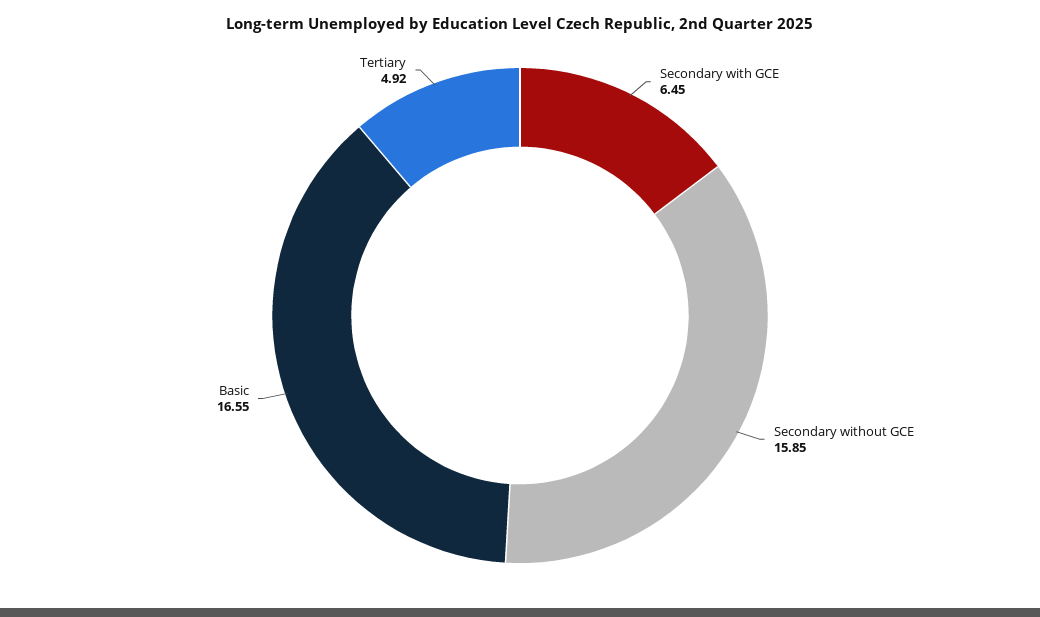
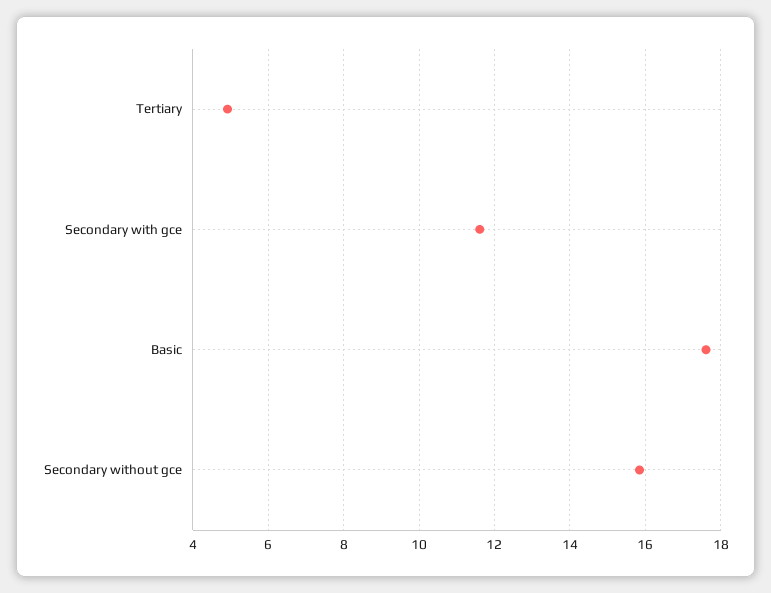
  {
-   "Secondary with GCE": 6.45,
+   "Secondary with GCE": 11.6,
    "Secondary without GCE": 15.85,
-   "Basic": 16.55,
+   "Basic": 17.6,
    "Tertiary": 4.92
  }

